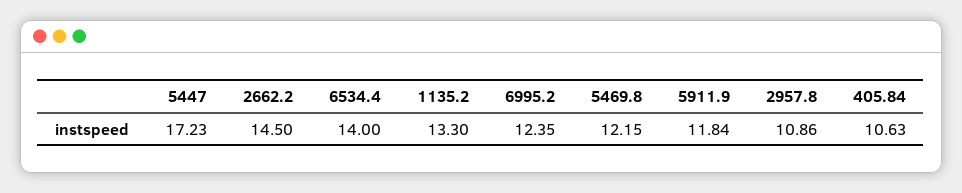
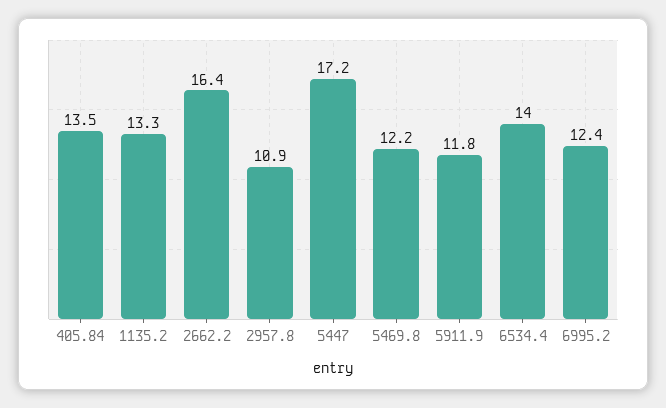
  {
    "5447": 17.23,
-   "2662.2": 14.5,
+   "2662.2": 16.4,
    "6534.4": 14,
    "1135.2": 13.3,
    "6995.2": 12.35,
    "5469.8": 12.15,
    "5911.9": 11.84,
    "2957.8": 10.86,
-   "405.84": 10.63
+   "405.84": 13.5
  }

